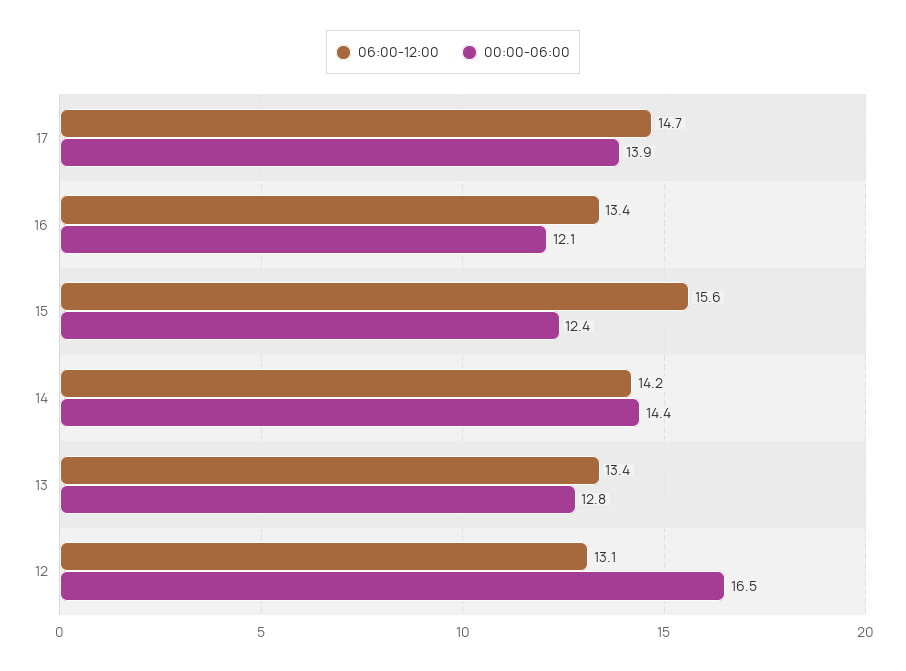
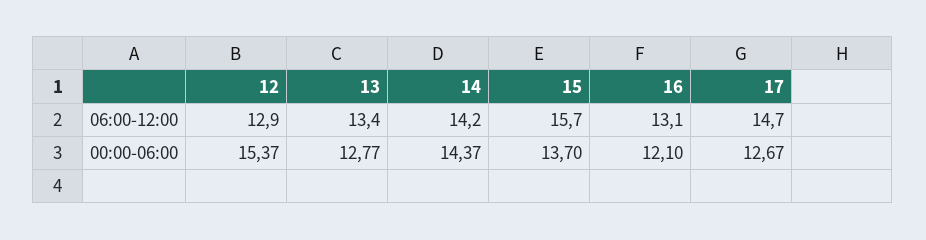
  {
    "06:00-12:00": {
      "17": 14.7,
-     "16": 13.4,
+     "16": 13.1,
-     "15": 15.6,
+     "15": 15.7,
      "14": 14.2,
      "13": 13.4,
-     "12": 13.1
+     "12": 12.9
    },
    "00:00-06:00": {
-     "17": 13.9,
+     "17": 12.67,
      "16": 12.1,
-     "15": 12.4,
+     "15": 13.7,
      "14": 14.37,
      "13": 12.77,
-     "12": 16.5
+     "12": 15.37
    }
  }

